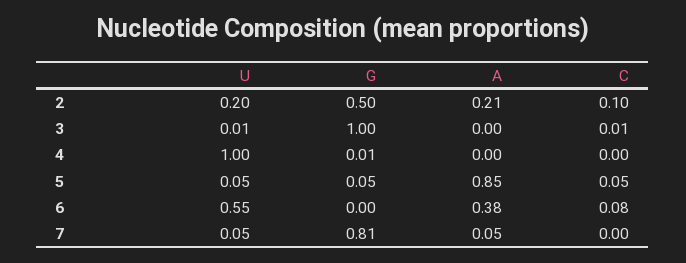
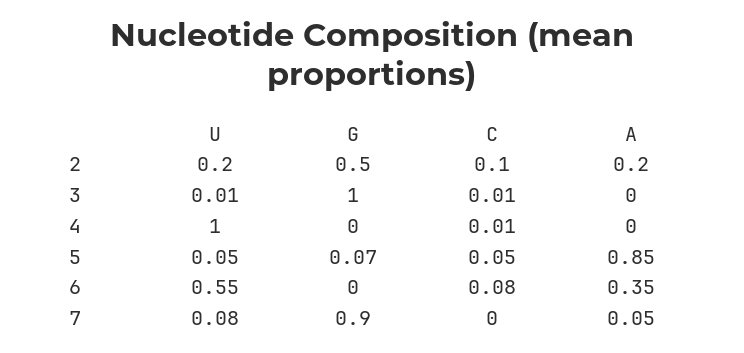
  {
    "U": {
      "2": 0.2,
      "3": 0.01,
      "4": 1,
      "5": 0.05,
      "6": 0.55,
-     "7": 0.05
+     "7": 0.08
    },
    "G": {
      "2": 0.5,
      "3": 1,
-     "4": 0.01,
+     "4": 0,
-     "5": 0.05,
+     "5": 0.07,
      "6": 0,
-     "7": 0.81
+     "7": 0.9
    },
    "A": {
-     "2": 0.21,
+     "2": 0.2,
      "3": 0,
      "4": 0,
      "5": 0.85,
-     "6": 0.38,
+     "6": 0.35,
      "7": 0.05
    },
    "C": {
      "2": 0.1,
      "3": 0.01,
-     "4": 0,
+     "4": 0.01,
      "5": 0.05,
      "6": 0.08,
      "7": 0
    }
  }

